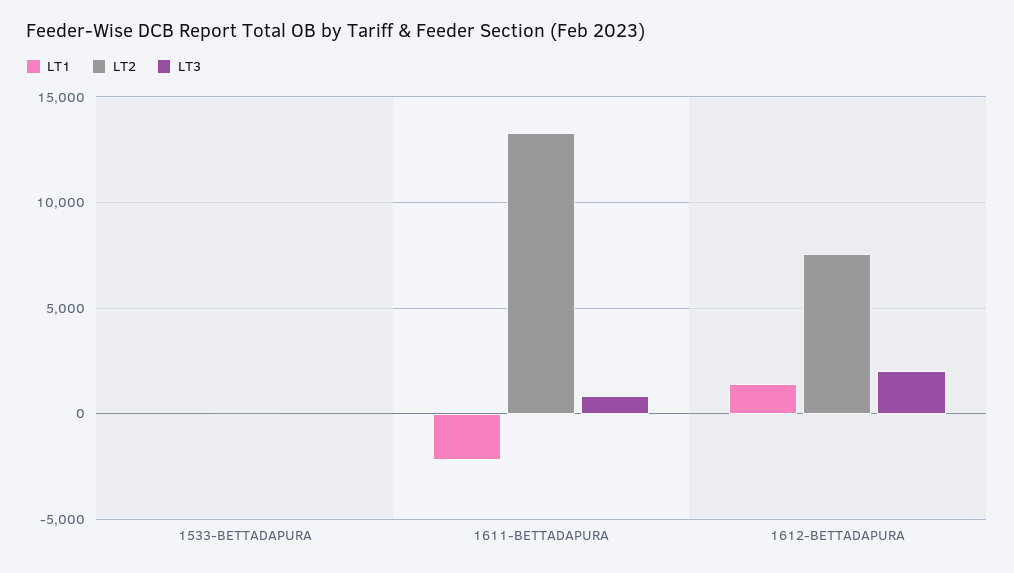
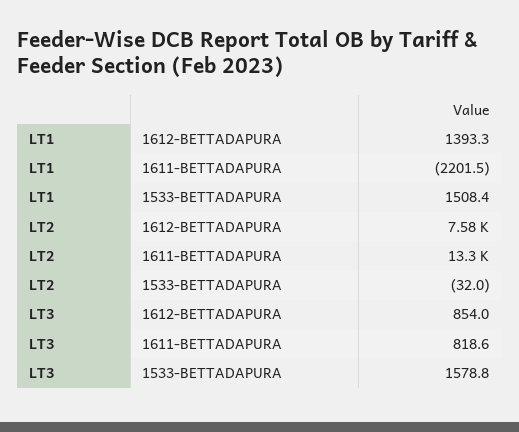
  {
    "LT1": {
-     "1533-BETTADAPURA": 0,
+     "1533-BETTADAPURA": 1508.4,
      "1611-BETTADAPURA": -2201.5,
      "1612-BETTADAPURA": 1393.3
    },
    "LT2": {
      "1533-BETTADAPURA": -32,
      "1611-BETTADAPURA": 13300,
      "1612-BETTADAPURA": 7580
    },
    "LT3": {
-     "1533-BETTADAPURA": 0,
+     "1533-BETTADAPURA": 1578.8,
      "1611-BETTADAPURA": 818.6,
-     "1612-BETTADAPURA": 2000
+     "1612-BETTADAPURA": 854
    }
  }

